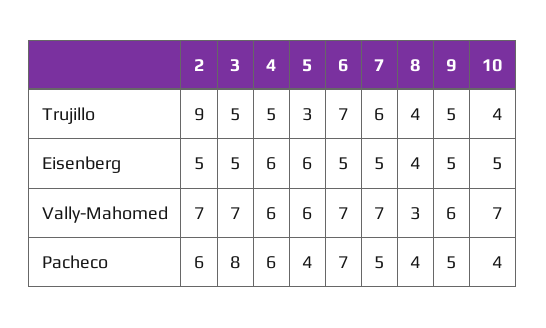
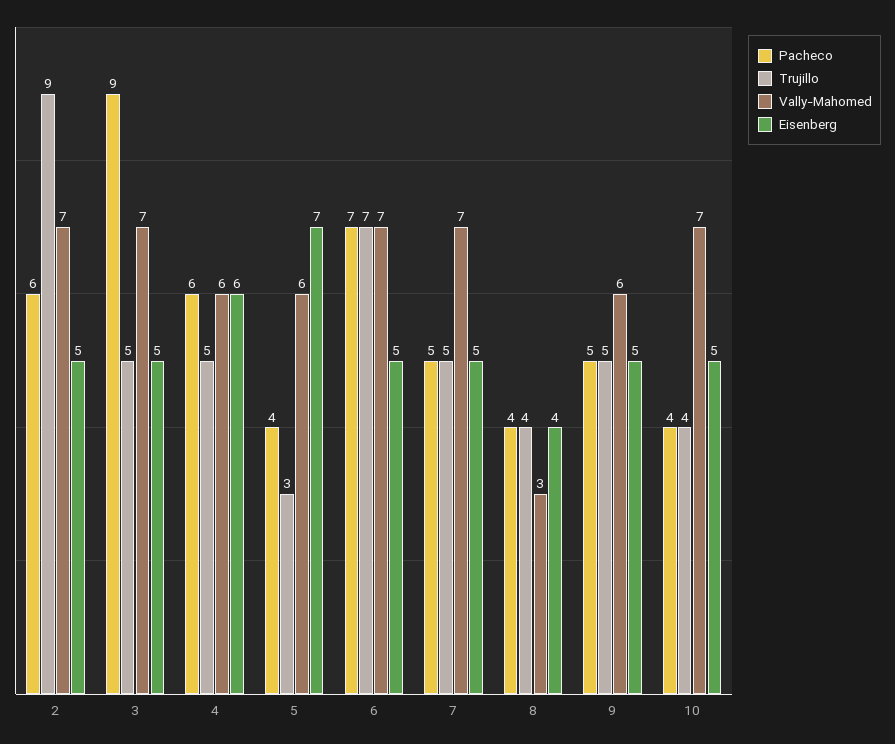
  {
    "Trujillo": {
      "2": 9,
      "3": 5,
      "4": 5,
      "5": 3,
      "6": 7,
-     "7": 6,
+     "7": 5,
      "8": 4,
      "9": 5,
      "10": 4
    },
    "Eisenberg": {
      "2": 5,
      "3": 5,
      "4": 6,
-     "5": 6,
+     "5": 7,
      "6": 5,
      "7": 5,
      "8": 4,
      "9": 5,
      "10": 5
    },
    "Vally-Mahomed": {
      "2": 7,
      "3": 7,
      "4": 6,
      "5": 6,
      "6": 7,
      "7": 7,
      "8": 3,
      "9": 6,
      "10": 7
    },
    "Pacheco": {
      "2": 6,
-     "3": 8,
+     "3": 9,
      "4": 6,
      "5": 4,
      "6": 7,
      "7": 5,
      "8": 4,
      "9": 5,
      "10": 4
    }
  }

